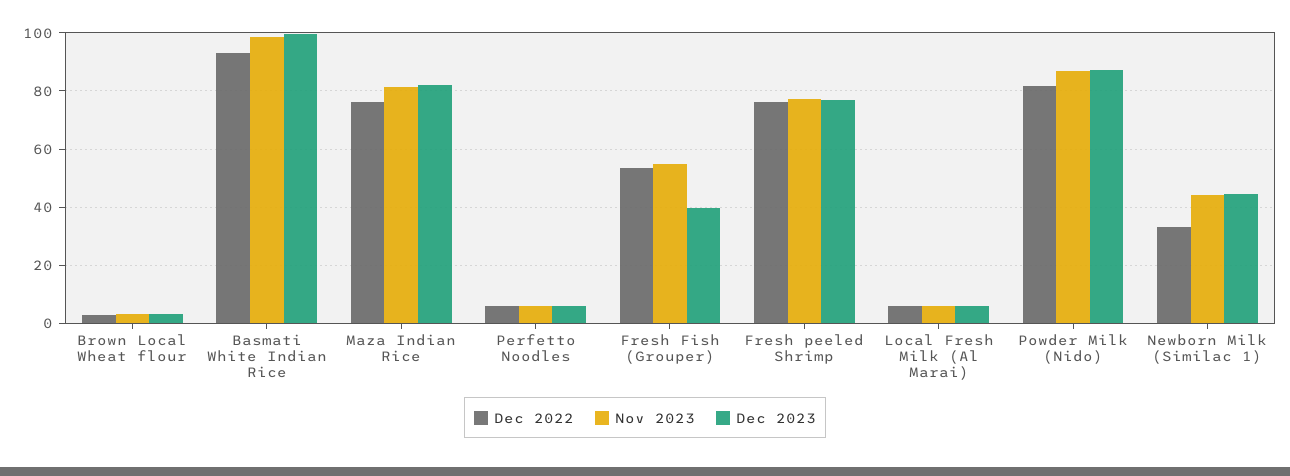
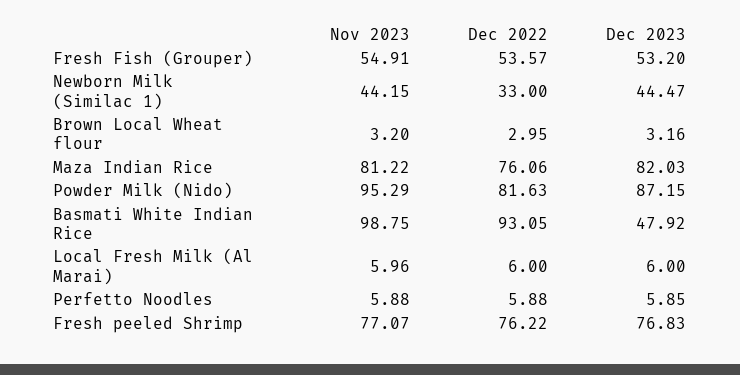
  {
    "Dec 2022": {
      "Brown Local Wheat flour": 2.95,
      "Basmati White Indian Rice": 93.05,
      "Maza Indian Rice": 76.06,
      "Perfetto Noodles": 5.88,
      "Fresh Fish (Grouper)": 53.57,
      "Fresh peeled Shrimp": 76.22,
      "Local Fresh Milk (Al Marai)": 6,
      "Powder Milk (Nido)": 81.63,
      "Newborn Milk (Similac 1)": 33
    },
    "Nov 2023": {
      "Brown Local Wheat flour": 3.2,
      "Basmati White Indian Rice": 98.75,
      "Maza Indian Rice": 81.22,
      "Perfetto Noodles": 5.88,
      "Fresh Fish (Grouper)": 54.91,
      "Fresh peeled Shrimp": 77.07,
      "Local Fresh Milk (Al Marai)": 5.96,
-     "Powder Milk (Nido)": 87.5,
+     "Powder Milk (Nido)": 95.29,
      "Newborn Milk (Similac 1)": 44.15
    },
    "Dec 2023": {
      "Brown Local Wheat flour": 3.16,
-     "Basmati White Indian Rice": 100,
+     "Basmati White Indian Rice": 47.92,
      "Maza Indian Rice": 82.03,
      "Perfetto Noodles": 5.85,
-     "Fresh Fish (Grouper)": 40,
+     "Fresh Fish (Grouper)": 53.2,
      "Fresh peeled Shrimp": 76.83,
      "Local Fresh Milk (Al Marai)": 6,
      "Powder Milk (Nido)": 87.15,
      "Newborn Milk (Similac 1)": 44.47
    }
  }

